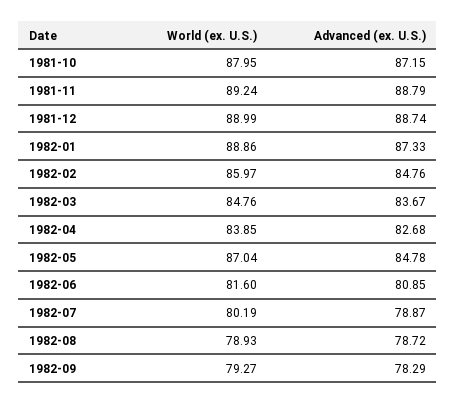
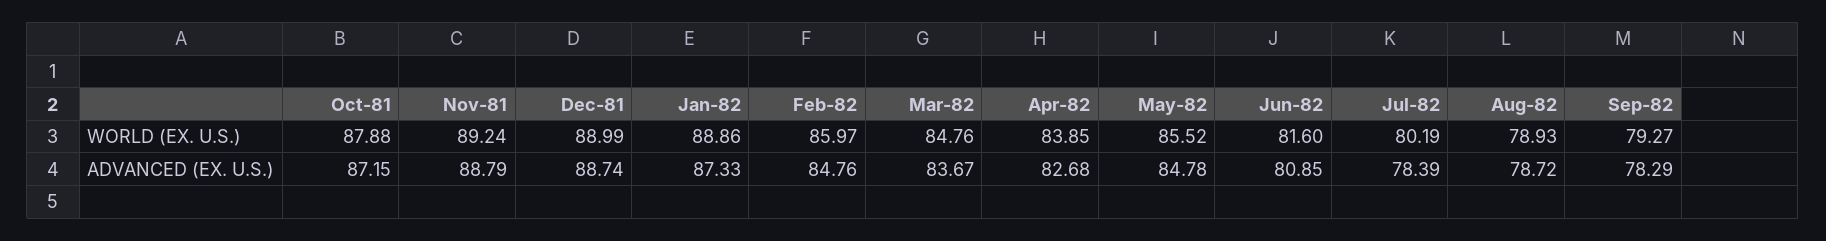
  {
    "World (ex. U.S.)": {
-     "1981-10": 87.95,
+     "1981-10": 87.88,
      "1981-11": 89.24,
      "1981-12": 88.99,
      "1982-01": 88.86,
      "1982-02": 85.97,
      "1982-03": 84.76,
      "1982-04": 83.85,
-     "1982-05": 87.04,
+     "1982-05": 85.52,
      "1982-06": 81.6,
      "1982-07": 80.19,
      "1982-08": 78.93,
      "1982-09": 79.27
    },
    "Advanced (ex. U.S.)": {
      "1981-10": 87.15,
      "1981-11": 88.79,
      "1981-12": 88.74,
      "1982-01": 87.33,
      "1982-02": 84.76,
      "1982-03": 83.67,
      "1982-04": 82.68,
      "1982-05": 84.78,
      "1982-06": 80.85,
-     "1982-07": 78.87,
+     "1982-07": 78.39,
      "1982-08": 78.72,
      "1982-09": 78.29
    }
  }

